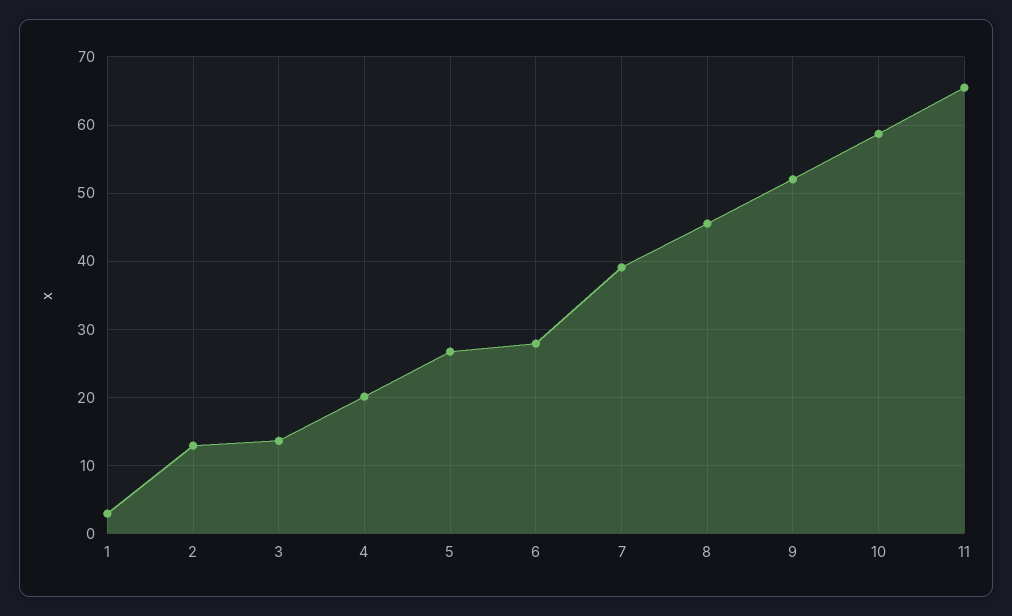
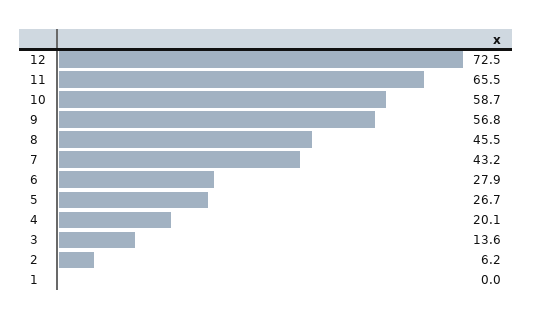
  {
-   "1": 3,
+   "1": 0,
-   "2": 13,
+   "2": 6.2,
    "3": 13.6,
    "4": 20.1,
    "5": 26.7,
    "6": 27.9,
-   "7": 39,
+   "7": 43.2,
    "8": 45.5,
-   "9": 52,
+   "9": 56.8,
    "10": 58.7,
-   "11": 65.5
+   "11": 65.5,
+   "12": 72.5
  }

